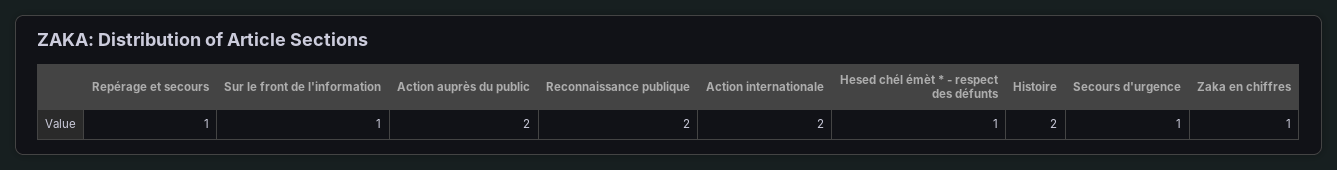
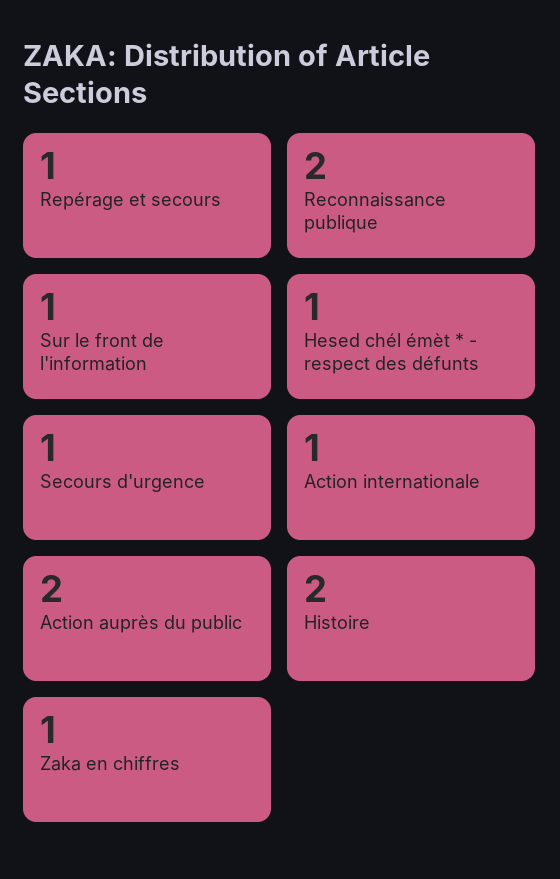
  {
    "Repérage et secours": 1,
    "Sur le front de l'information": 1,
    "Action auprès du public": 2,
    "Reconnaissance publique": 2,
-   "Action internationale": 2,
+   "Action internationale": 1,
    "Hesed chél émèt * - respect des défunts": 1,
    "Histoire": 2,
    "Secours d'urgence": 1,
    "Zaka en chiffres": 1
  }

